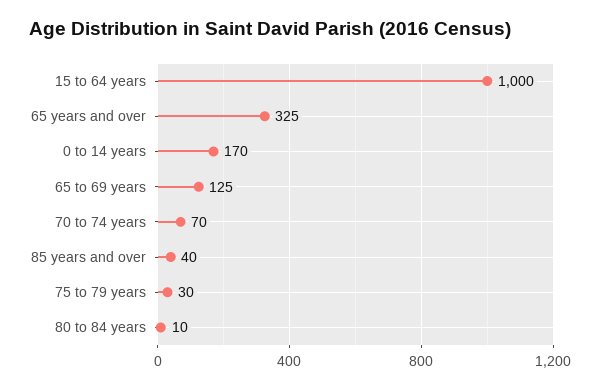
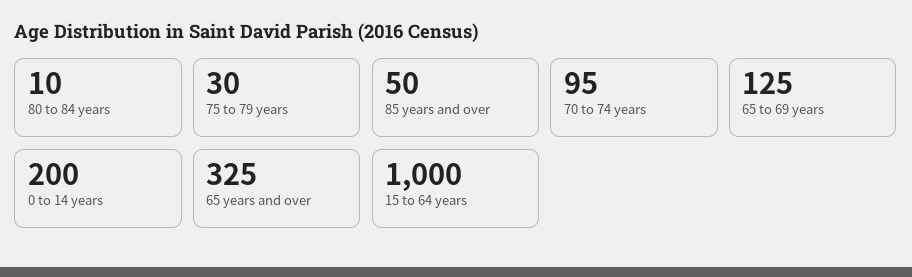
  {
    "15 to 64 years": 1000,
    "65 years and over": 325,
-   "0 to 14 years": 170,
+   "0 to 14 years": 200,
    "65 to 69 years": 125,
-   "70 to 74 years": 70,
+   "70 to 74 years": 95,
-   "85 years and over": 40,
+   "85 years and over": 50,
    "75 to 79 years": 30,
    "80 to 84 years": 10
  }

